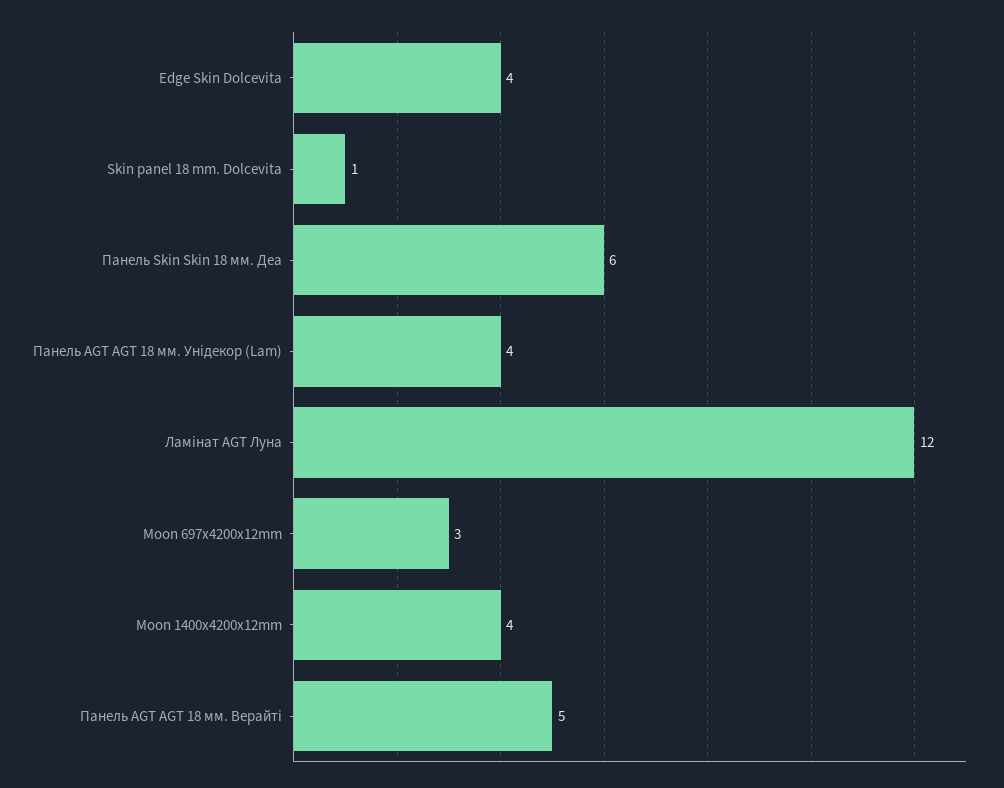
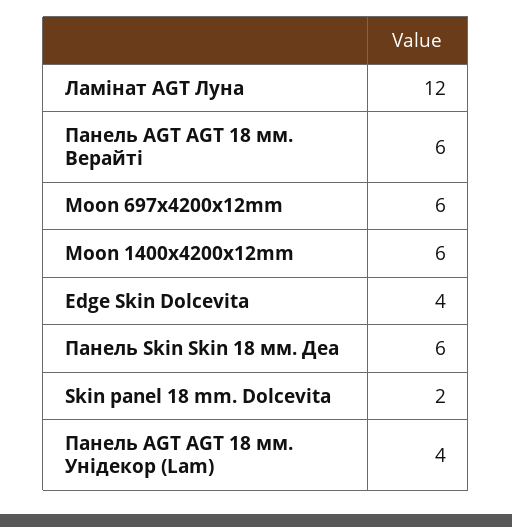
  {
    "Edge Skin Dolcevita": 4,
-   "Skin panel 18 mm. Dolcevita": 1,
+   "Skin panel 18 mm. Dolcevita": 2,
    "Панель Skin Skin 18 мм. Деа": 6,
    "Панель AGT AGT 18 мм. Унідекор (Lam)": 4,
    "Ламінат AGT Луна": 12,
-   "Moon 697x4200x12mm": 3,
+   "Moon 697x4200x12mm": 6,
-   "Moon 1400x4200x12mm": 4,
+   "Moon 1400x4200x12mm": 6,
-   "Панель AGT AGT 18 мм. Верайті": 5
+   "Панель AGT AGT 18 мм. Верайті": 6
  }

